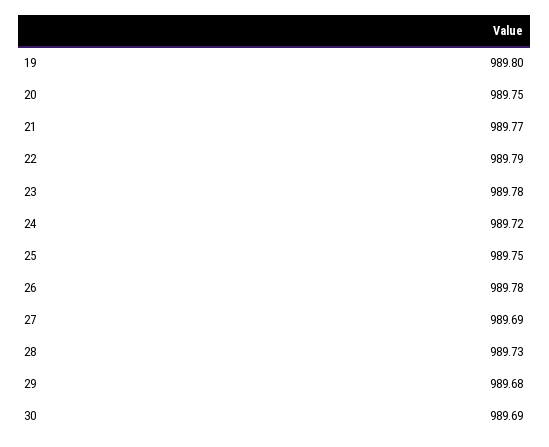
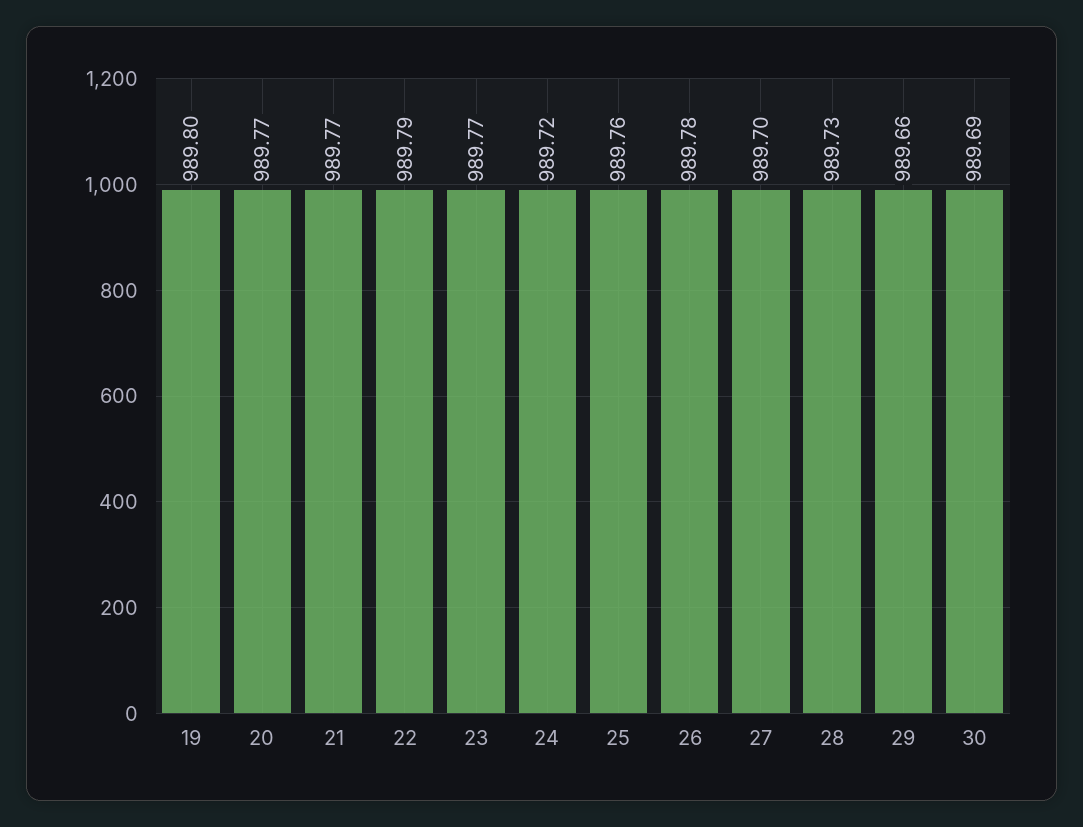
  {
    "19": 989.8,
-   "20": 989.75,
+   "20": 989.77,
    "21": 989.77,
    "22": 989.79,
-   "23": 989.78,
+   "23": 989.77,
    "24": 989.72,
-   "25": 989.75,
+   "25": 989.76,
    "26": 989.78,
-   "27": 989.69,
+   "27": 989.7,
    "28": 989.73,
-   "29": 989.68,
+   "29": 989.66,
    "30": 989.69
  }

